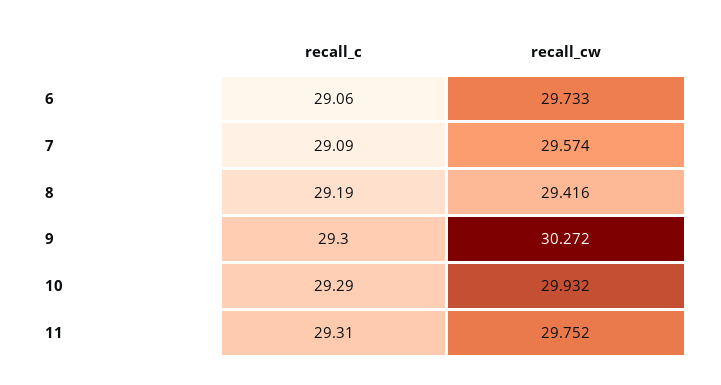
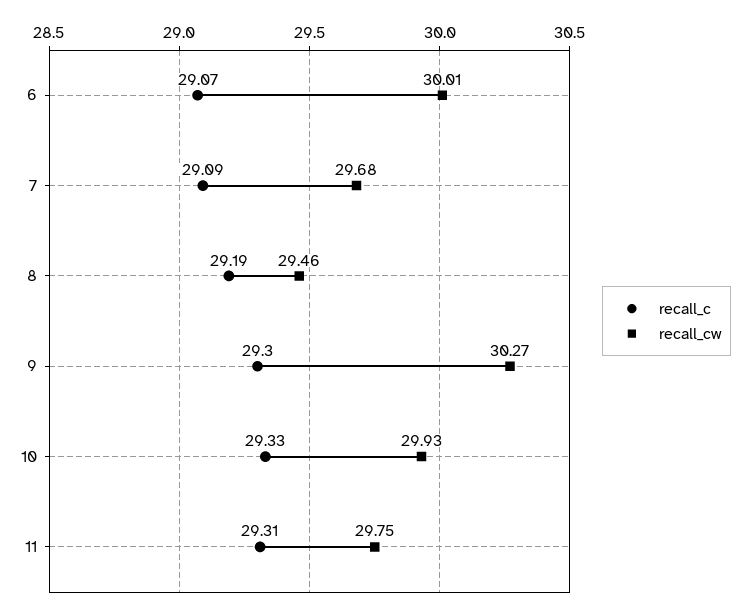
  {
    "recall_c": {
-     "6": 29.06,
+     "6": 29.07,
      "7": 29.09,
      "8": 29.19,
      "9": 29.3,
-     "10": 29.29,
+     "10": 29.33,
      "11": 29.31
    },
    "recall_cw": {
-     "6": 29.733,
+     "6": 30.01,
-     "7": 29.574,
+     "7": 29.68,
-     "8": 29.416,
+     "8": 29.46,
      "9": 30.272,
      "10": 29.932,
      "11": 29.752
    }
  }

